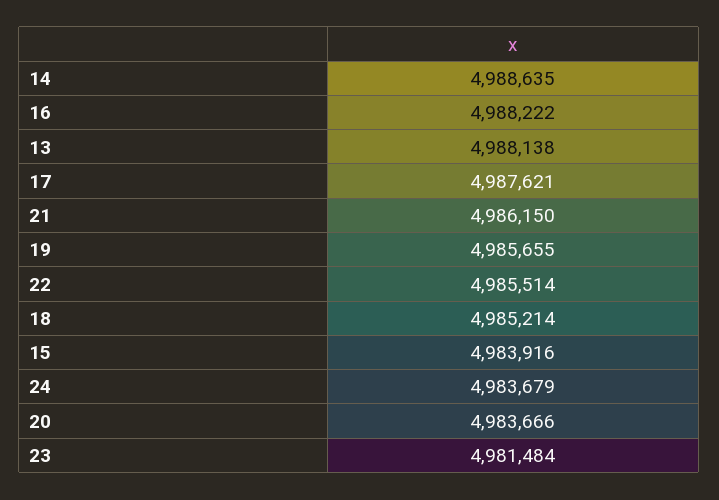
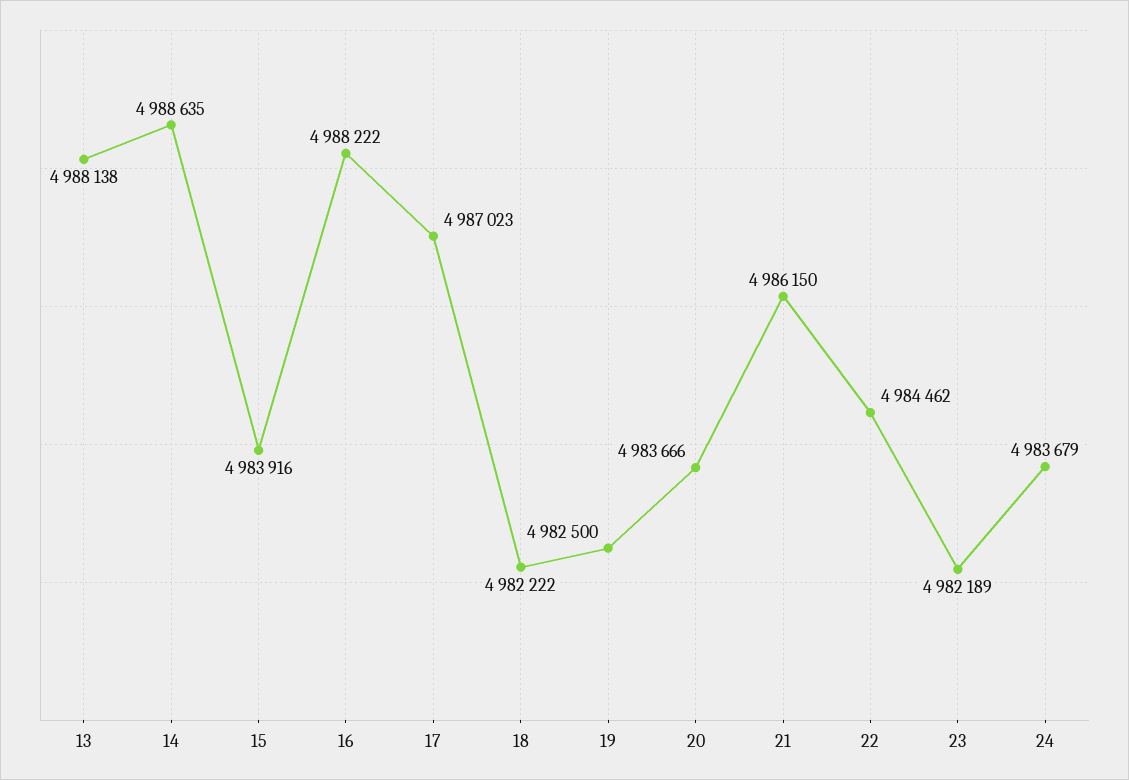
  {
    "14": 4988635,
    "16": 4988222,
    "13": 4988138,
-   "17": 4987621,
+   "17": 4987023,
    "21": 4986150,
-   "19": 4985655,
+   "19": 4982500,
-   "22": 4985514,
+   "22": 4984462,
-   "18": 4985214,
+   "18": 4982222,
    "15": 4983916,
    "24": 4983679,
    "20": 4983666,
-   "23": 4981484
+   "23": 4982189
  }

